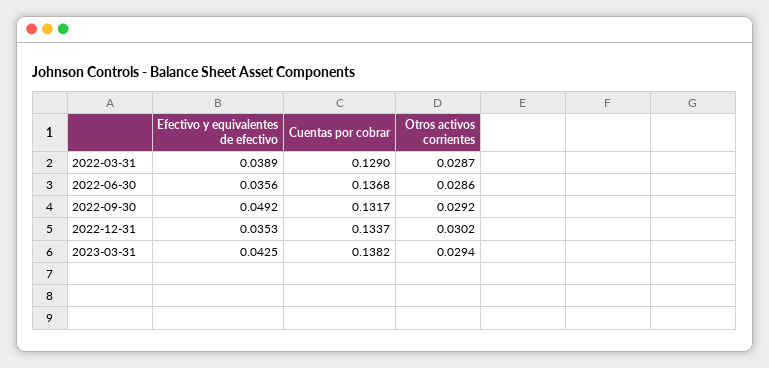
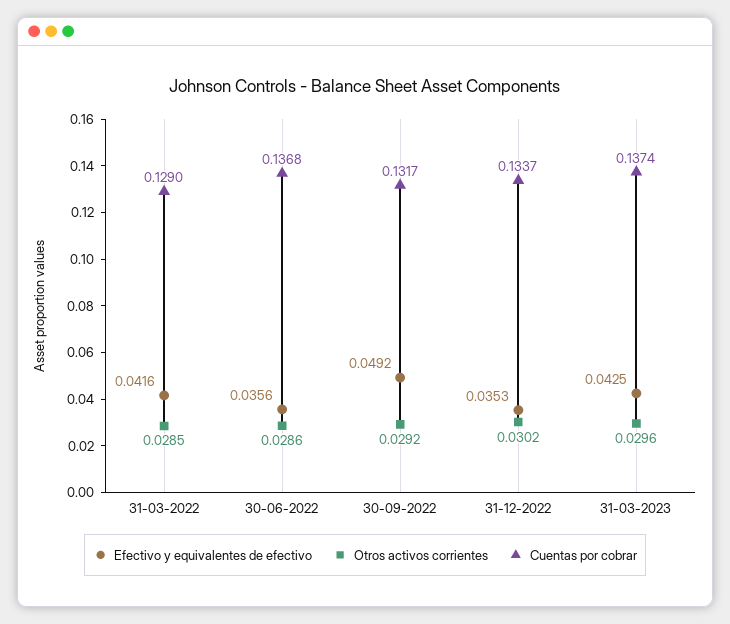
  {
    "Efectivo y equivalentes de efectivo": {
-     "2022-03-31": 0.0389,
+     "2022-03-31": 0.0416,
      "2022-06-30": 0.0356,
      "2022-09-30": 0.0492,
      "2022-12-31": 0.0353,
      "2023-03-31": 0.0425
    },
    "Cuentas por cobrar": {
      "2022-03-31": 0.129,
      "2022-06-30": 0.1368,
      "2022-09-30": 0.1317,
      "2022-12-31": 0.1337,
-     "2023-03-31": 0.1382
+     "2023-03-31": 0.1374
    },
    "Otros activos corrientes": {
-     "2022-03-31": 0.0287,
+     "2022-03-31": 0.0285,
      "2022-06-30": 0.0286,
      "2022-09-30": 0.0292,
      "2022-12-31": 0.0302,
-     "2023-03-31": 0.0294
+     "2023-03-31": 0.0296
    }
  }

